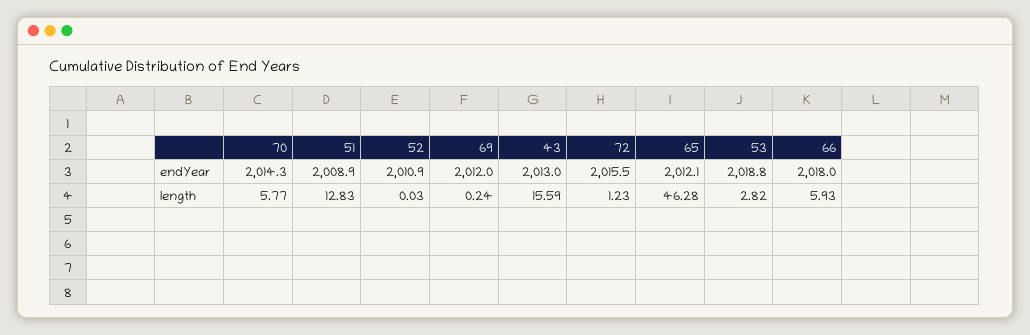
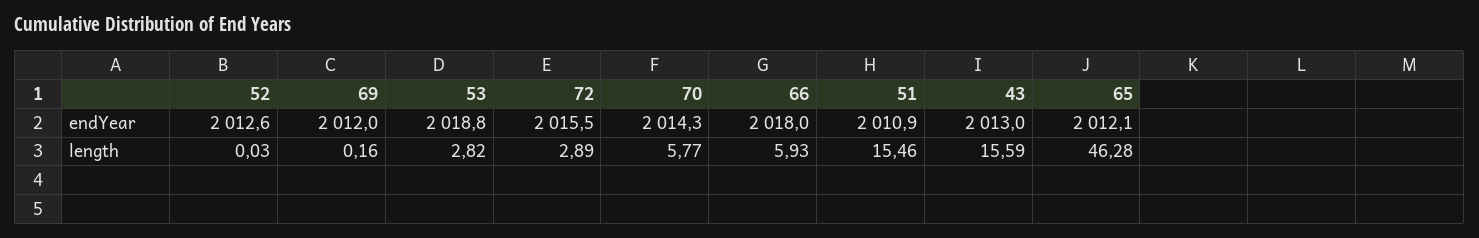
  {
    "70": {
      "endYear": 2014.3,
      "length": 5.77
    },
    "51": {
-     "endYear": 2008.9,
+     "endYear": 2010.9,
-     "length": 12.83
+     "length": 15.46
    },
    "52": {
-     "endYear": 2010.9,
+     "endYear": 2012.6,
      "length": 0.03
    },
    "69": {
      "endYear": 2012,
-     "length": 0.24
+     "length": 0.16
    },
    "43": {
      "endYear": 2013,
      "length": 15.59
    },
    "72": {
      "endYear": 2015.5,
-     "length": 1.23
+     "length": 2.89
    },
    "65": {
      "endYear": 2012.1,
      "length": 46.28
    },
    "53": {
      "endYear": 2018.8,
      "length": 2.82
    },
    "66": {
      "endYear": 2018,
      "length": 5.93
    }
  }

